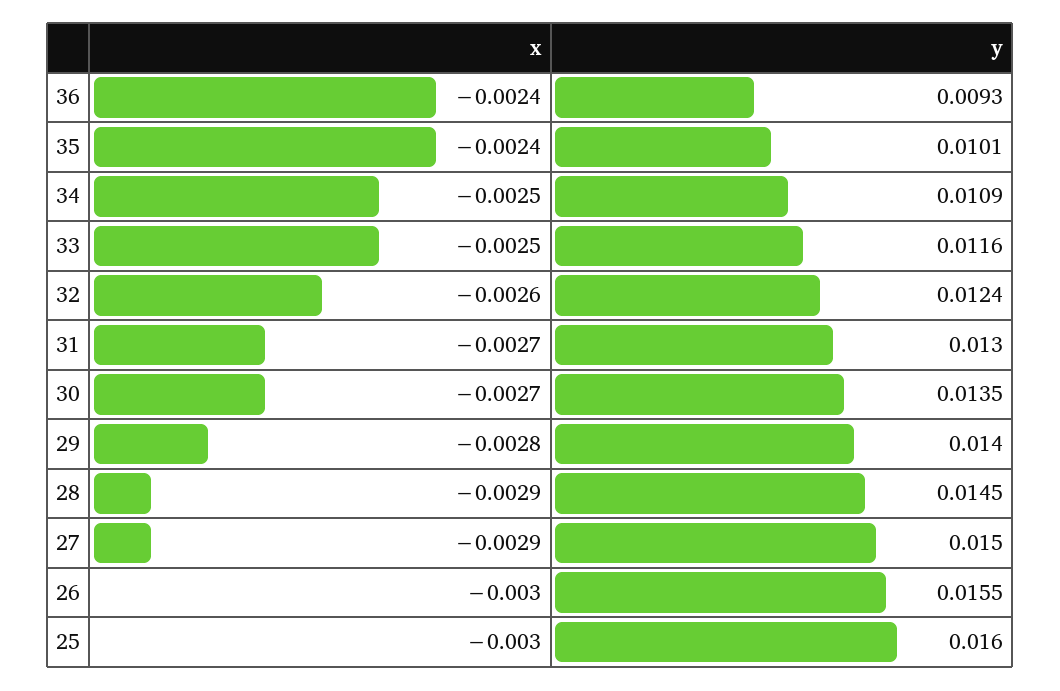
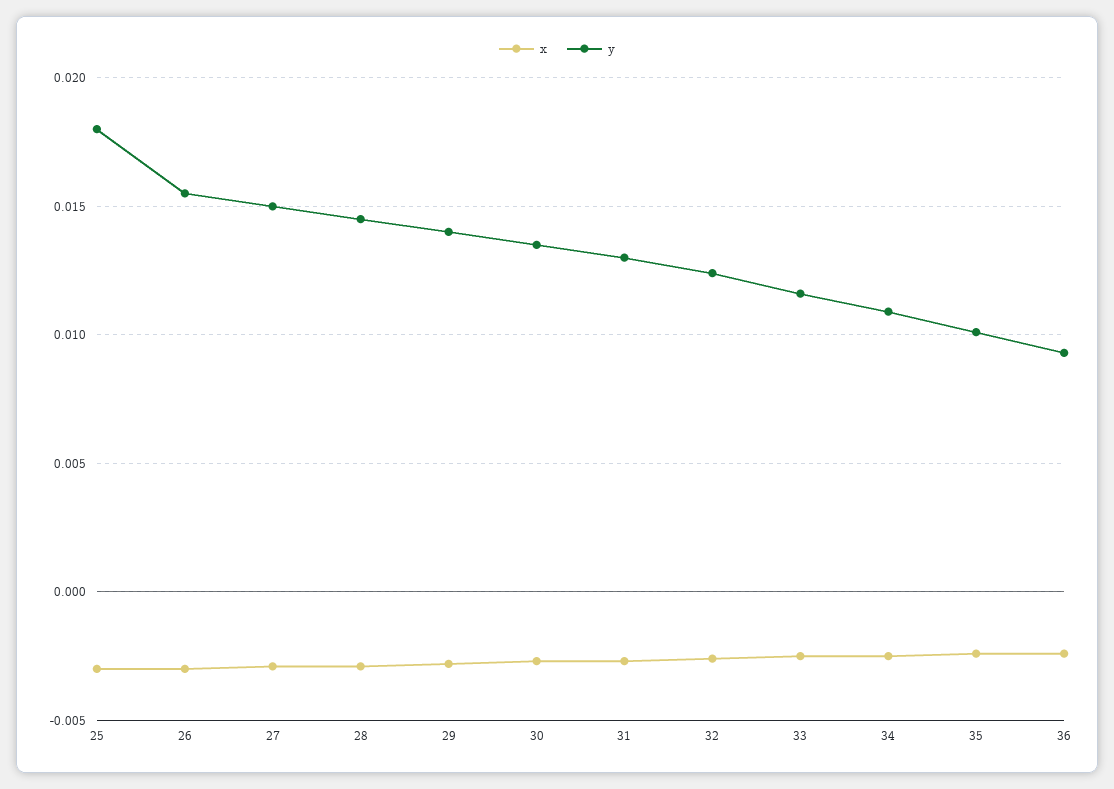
  {
    "x": {
      "36": -0.0024,
      "35": -0.0024,
      "34": -0.0025,
      "33": -0.0025,
      "32": -0.0026,
      "31": -0.0027,
      "30": -0.0027,
      "29": -0.0028,
      "28": -0.0029,
      "27": -0.0029,
      "26": -0.003,
      "25": -0.003
    },
    "y": {
      "36": 0.0093,
      "35": 0.0101,
      "34": 0.0109,
      "33": 0.0116,
      "32": 0.0124,
      "31": 0.013,
      "30": 0.0135,
      "29": 0.014,
      "28": 0.0145,
      "27": 0.015,
      "26": 0.0155,
-     "25": 0.016
+     "25": 0.018
    }
  }

